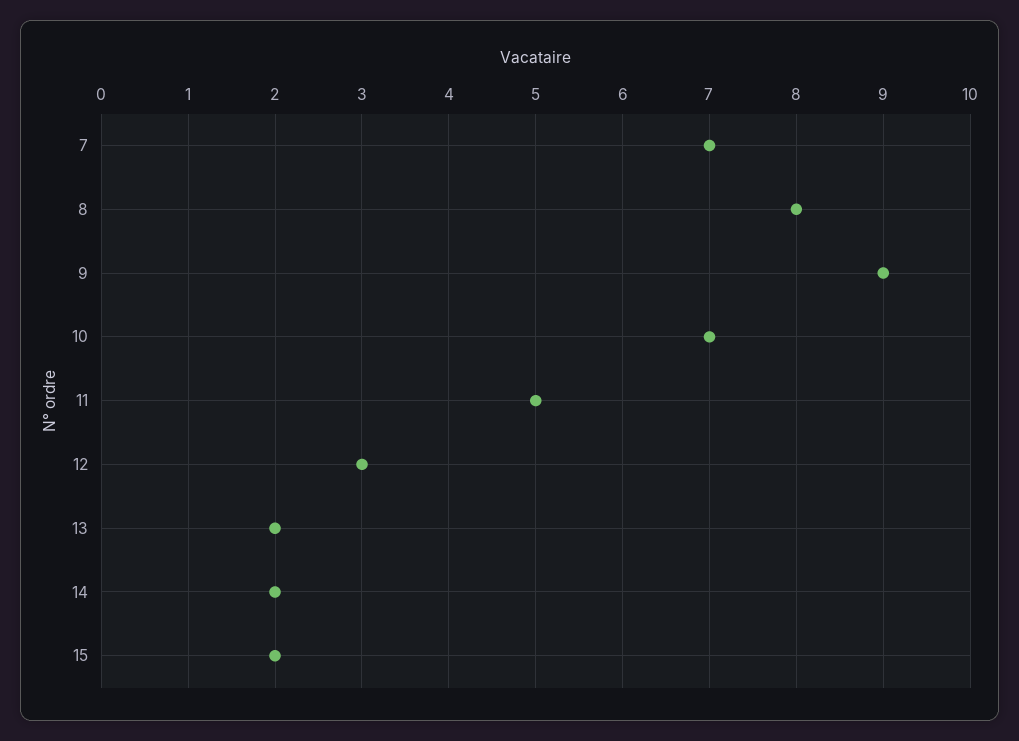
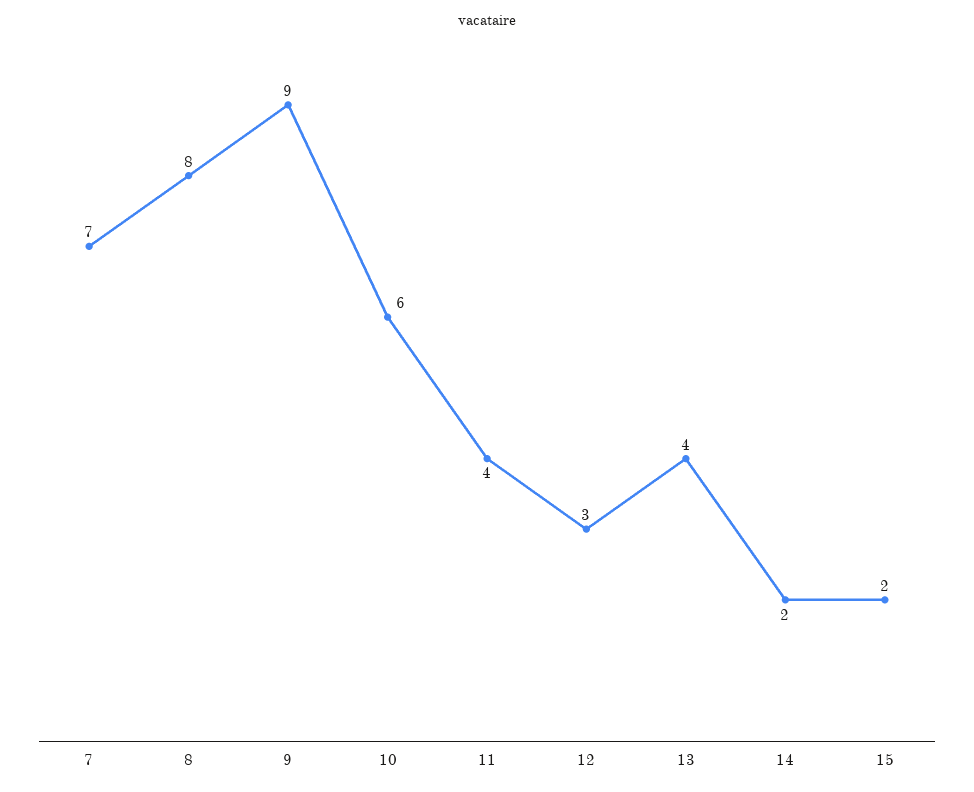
  {
    "7": 7,
    "8": 8,
    "9": 9,
-   "10": 7,
+   "10": 6,
-   "11": 5,
+   "11": 4,
    "12": 3,
-   "13": 2,
+   "13": 4,
    "14": 2,
    "15": 2
  }

